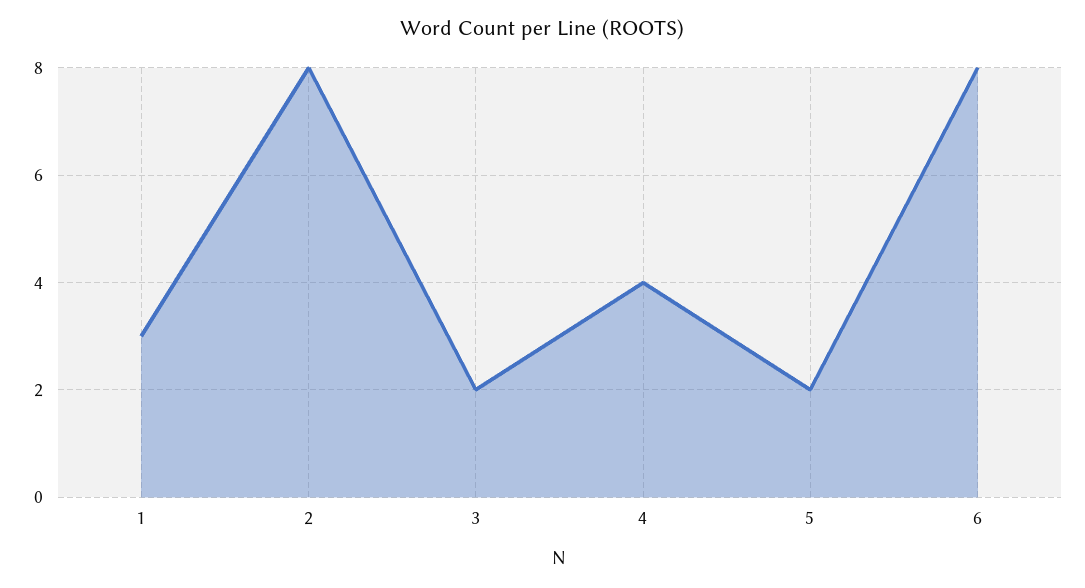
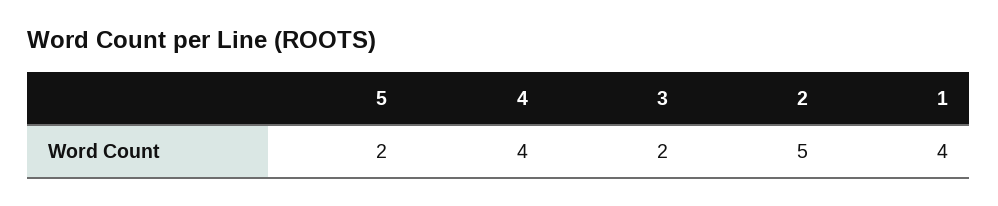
  {
-   "1": 3,
+   "1": 4,
-   "2": 8,
+   "2": 5,
    "3": 2,
    "4": 4,
-   "5": 2,
+   "5": 2
-   "6": 8
  }

